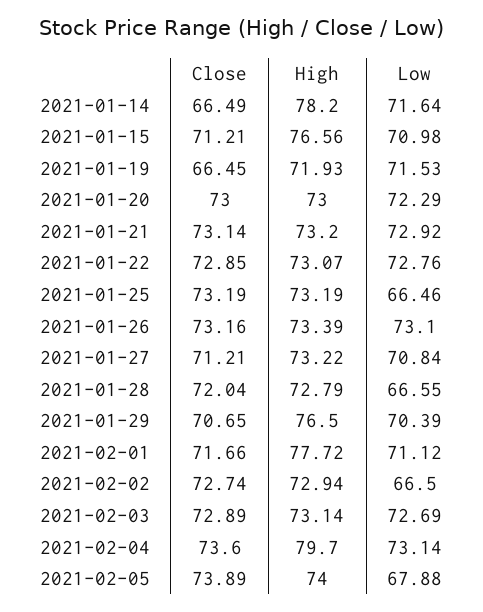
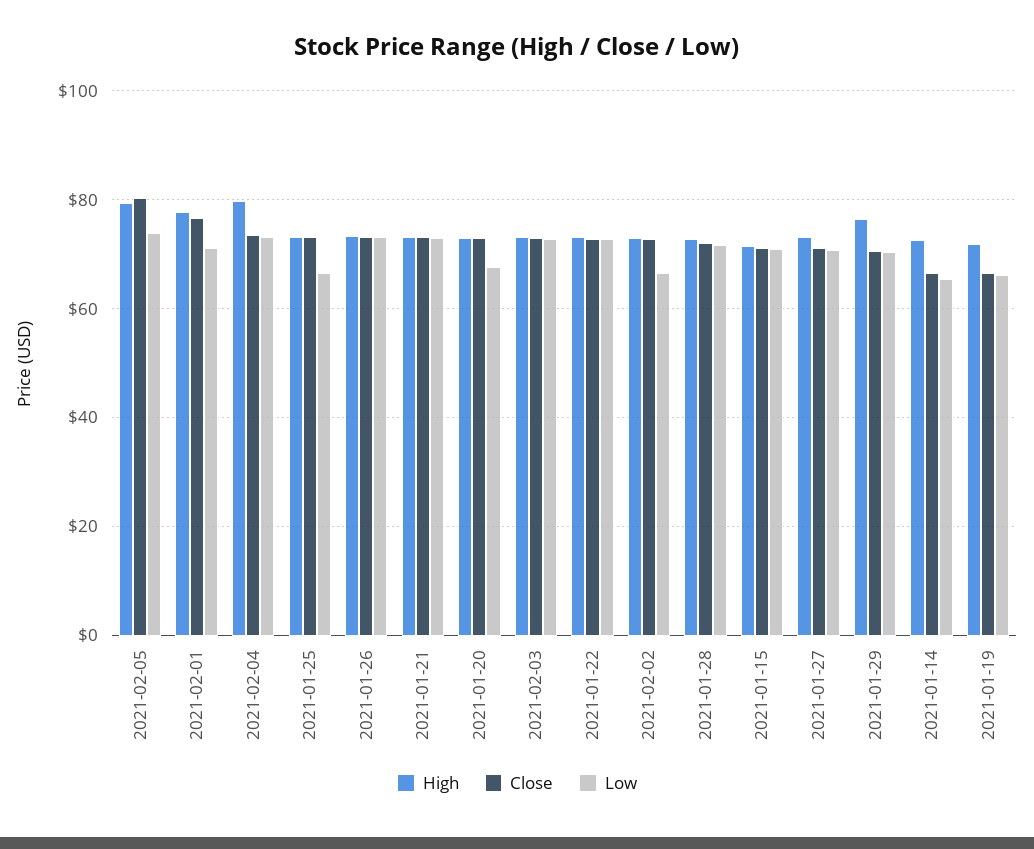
  {
    "Close": {
      "2021-01-14": 66.49,
      "2021-01-15": 71.21,
      "2021-01-19": 66.45,
      "2021-01-20": 73,
      "2021-01-21": 73.14,
      "2021-01-22": 72.85,
      "2021-01-25": 73.19,
      "2021-01-26": 73.16,
      "2021-01-27": 71.21,
      "2021-01-28": 72.04,
      "2021-01-29": 70.65,
-     "2021-02-01": 71.66,
+     "2021-02-01": 76,
      "2021-02-02": 72.74,
      "2021-02-03": 72.89,
      "2021-02-04": 73.6,
-     "2021-02-05": 73.89
+     "2021-02-05": 80
    },
    "High": {
-     "2021-01-14": 78.2,
+     "2021-01-14": 72,
-     "2021-01-15": 76.56,
+     "2021-01-15": 72,
      "2021-01-19": 71.93,
      "2021-01-20": 73,
      "2021-01-21": 73.2,
      "2021-01-22": 73.07,
      "2021-01-25": 73.19,
      "2021-01-26": 73.39,
      "2021-01-27": 73.22,
      "2021-01-28": 72.79,
      "2021-01-29": 76.5,
      "2021-02-01": 77.72,
      "2021-02-02": 72.94,
      "2021-02-03": 73.14,
      "2021-02-04": 79.7,
-     "2021-02-05": 74
+     "2021-02-05": 80
    },
    "Low": {
-     "2021-01-14": 71.64,
+     "2021-01-14": 66,
      "2021-01-15": 70.98,
-     "2021-01-19": 71.53,
+     "2021-01-19": 66,
-     "2021-01-20": 72.29,
+     "2021-01-20": 68,
      "2021-01-21": 72.92,
      "2021-01-22": 72.76,
      "2021-01-25": 66.46,
      "2021-01-26": 73.1,
      "2021-01-27": 70.84,
-     "2021-01-28": 66.55,
+     "2021-01-28": 72,
      "2021-01-29": 70.39,
      "2021-02-01": 71.12,
      "2021-02-02": 66.5,
      "2021-02-03": 72.69,
      "2021-02-04": 73.14,
-     "2021-02-05": 67.88
+     "2021-02-05": 74
    }
  }

